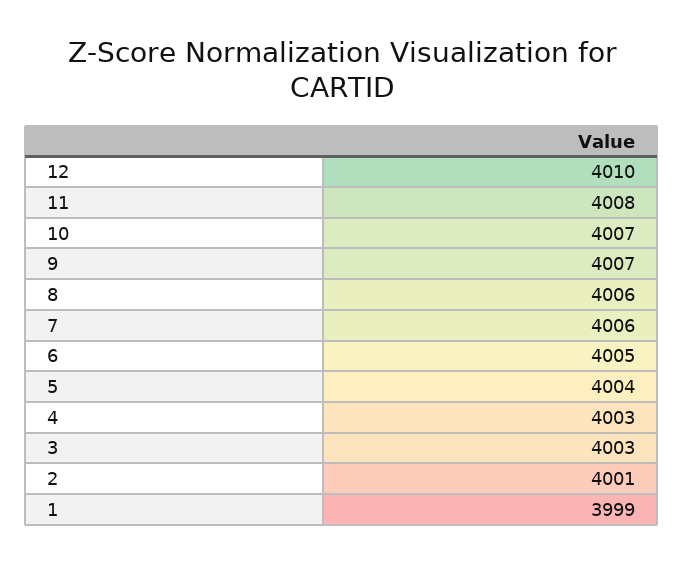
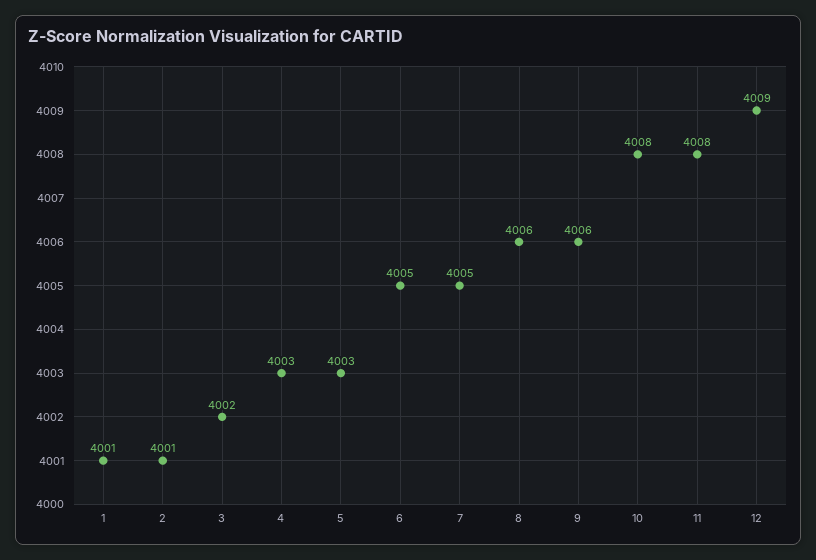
  {
-   "12": 4010,
+   "12": 4009,
    "11": 4008,
-   "10": 4007,
+   "10": 4008,
-   "9": 4007,
+   "9": 4006,
    "8": 4006,
-   "7": 4006,
+   "7": 4005,
    "6": 4005,
-   "5": 4004,
+   "5": 4003,
    "4": 4003,
-   "3": 4003,
+   "3": 4002,
    "2": 4001,
-   "1": 3999
+   "1": 4001
  }

